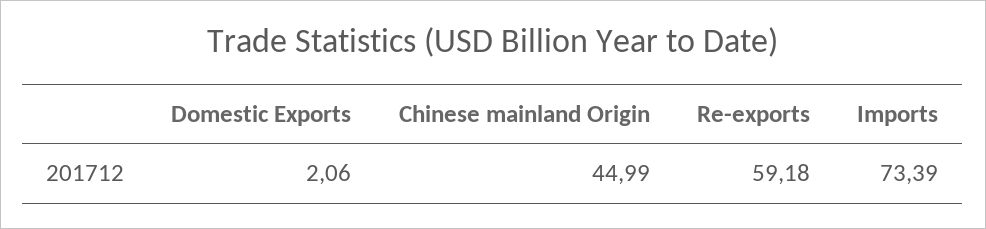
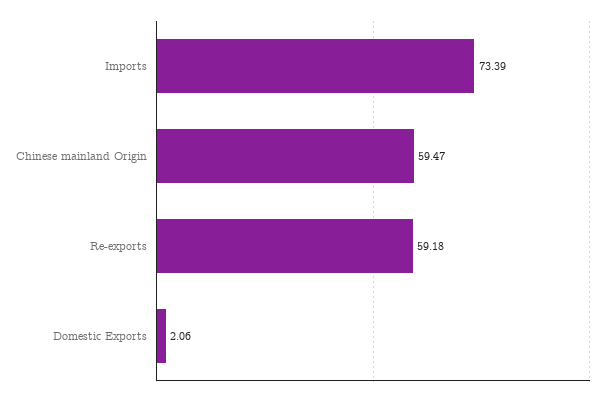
  {
    "Domestic Exports": 2.06,
-   "Chinese mainland Origin": 44.99,
+   "Chinese mainland Origin": 59.47,
    "Re-exports": 59.18,
    "Imports": 73.39
  }

